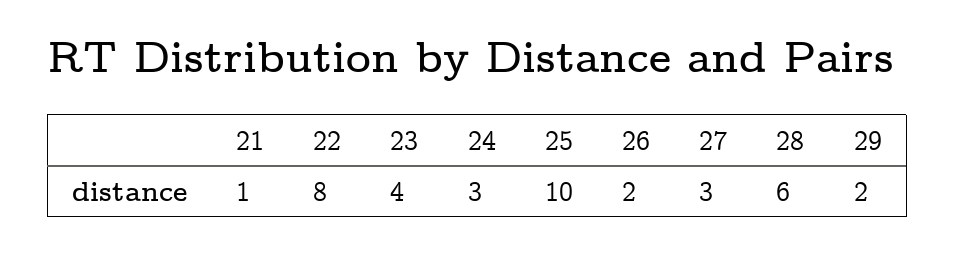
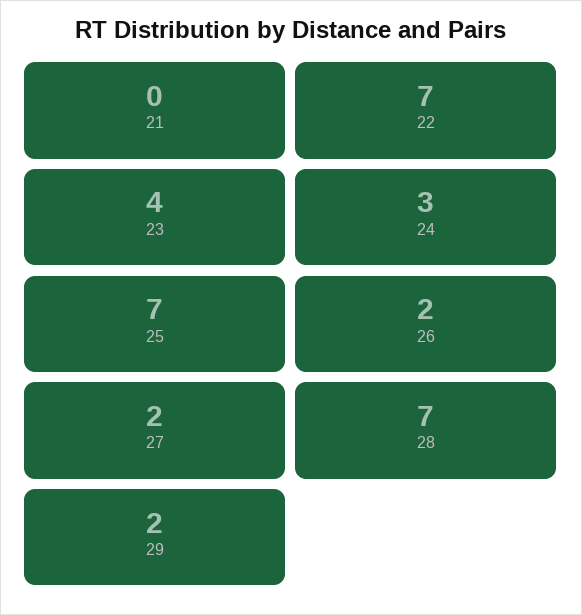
  {
-   "21": 1,
+   "21": 0,
-   "22": 8,
+   "22": 7,
    "23": 4,
    "24": 3,
-   "25": 10,
+   "25": 7,
    "26": 2,
-   "27": 3,
+   "27": 2,
-   "28": 6,
+   "28": 7,
    "29": 2
  }

